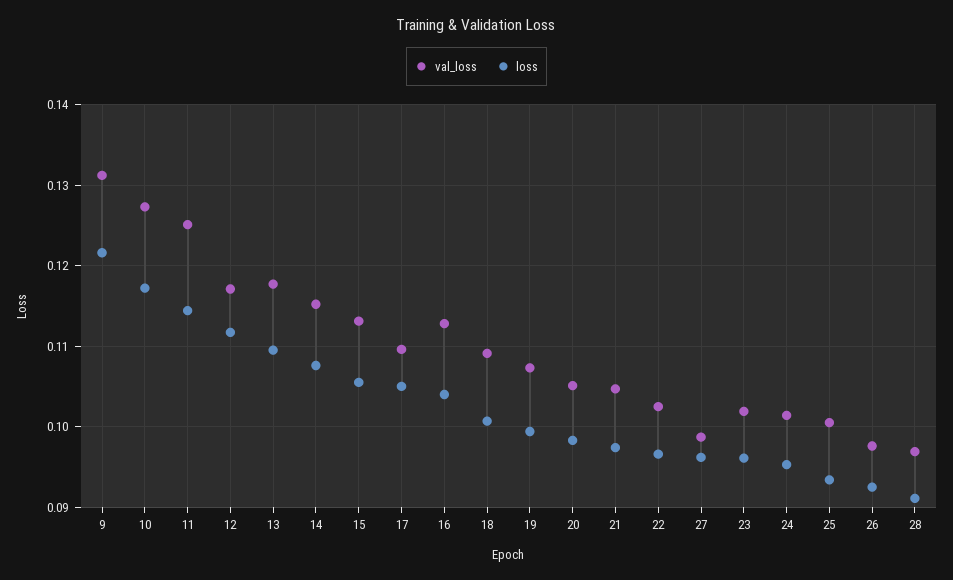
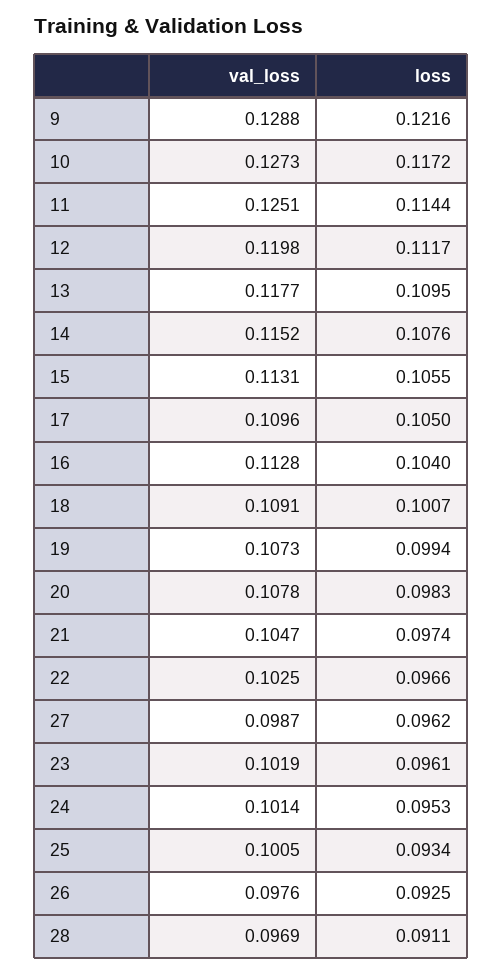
  {
    "val_loss": {
-     "9": 0.131,
+     "9": 0.1288,
      "10": 0.1273,
      "11": 0.1251,
-     "12": 0.117,
+     "12": 0.1198,
      "13": 0.1177,
      "14": 0.1152,
      "15": 0.1131,
      "17": 0.1096,
      "16": 0.1128,
      "18": 0.1091,
      "19": 0.1073,
-     "20": 0.105,
+     "20": 0.1078,
      "21": 0.1047,
      "22": 0.1025,
      "27": 0.0987,
      "23": 0.1019,
      "24": 0.1014,
      "25": 0.1005,
      "26": 0.0976,
      "28": 0.0969
    },
    "loss": {
      "9": 0.1216,
      "10": 0.1172,
      "11": 0.1144,
      "12": 0.1117,
      "13": 0.1095,
      "14": 0.1076,
      "15": 0.1055,
      "17": 0.105,
      "16": 0.104,
      "18": 0.1007,
      "19": 0.0994,
      "20": 0.0983,
      "21": 0.0974,
      "22": 0.0966,
      "27": 0.0962,
      "23": 0.0961,
      "24": 0.0953,
      "25": 0.0934,
      "26": 0.0925,
      "28": 0.0911
    }
  }

